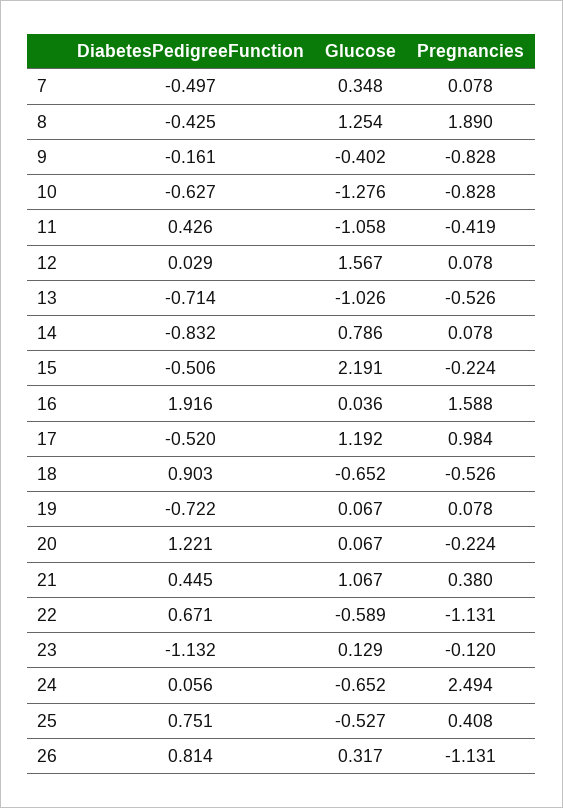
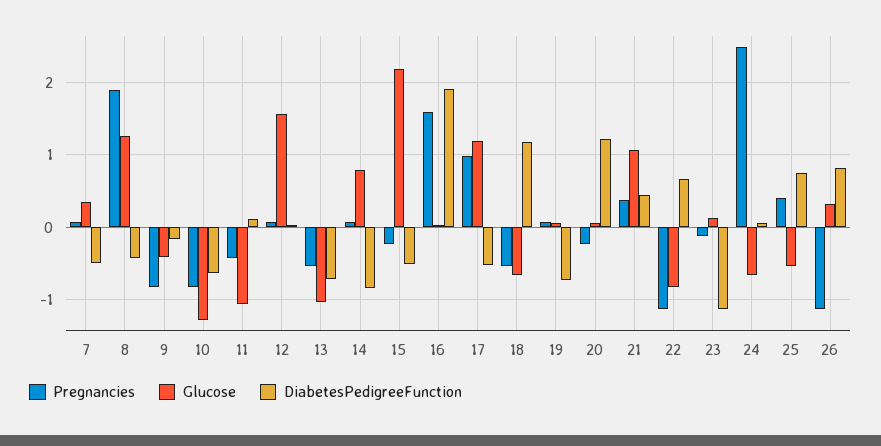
  {
    "DiabetesPedigreeFunction": {
      "7": -0.497,
      "8": -0.425,
      "9": -0.161,
      "10": -0.627,
-     "11": 0.426,
+     "11": 0.1,
      "12": 0.029,
      "13": -0.714,
      "14": -0.832,
      "15": -0.506,
      "16": 1.916,
      "17": -0.52,
-     "18": 0.903,
+     "18": 1.2,
      "19": -0.722,
      "20": 1.221,
      "21": 0.445,
      "22": 0.671,
      "23": -1.132,
      "24": 0.056,
      "25": 0.751,
      "26": 0.814
    },
    "Glucose": {
      "7": 0.348,
      "8": 1.254,
      "9": -0.402,
      "10": -1.276,
      "11": -1.058,
      "12": 1.567,
      "13": -1.026,
      "14": 0.786,
      "15": 2.191,
      "16": 0.036,
      "17": 1.192,
      "18": -0.652,
      "19": 0.067,
      "20": 0.067,
      "21": 1.067,
-     "22": -0.589,
+     "22": -0.8,
      "23": 0.129,
      "24": -0.652,
      "25": -0.527,
      "26": 0.317
    },
    "Pregnancies": {
      "7": 0.078,
      "8": 1.89,
      "9": -0.828,
      "10": -0.828,
      "11": -0.419,
      "12": 0.078,
      "13": -0.526,
      "14": 0.078,
      "15": -0.224,
      "16": 1.588,
      "17": 0.984,
      "18": -0.526,
      "19": 0.078,
      "20": -0.224,
      "21": 0.38,
      "22": -1.131,
      "23": -0.12,
      "24": 2.494,
      "25": 0.408,
      "26": -1.131
    }
  }

